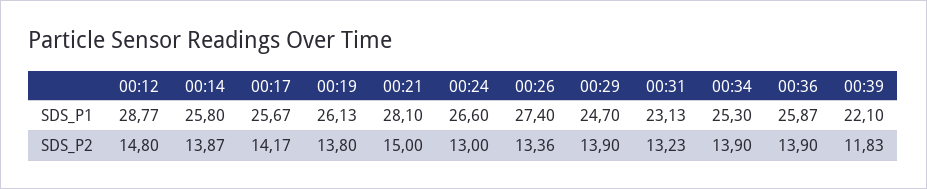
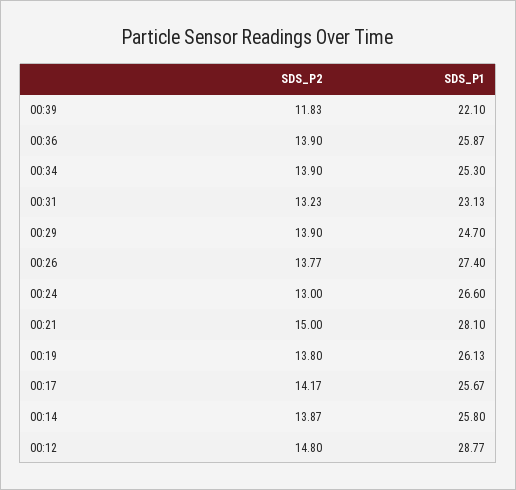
  {
    "00:12": {
      "SDS_P1": 28.77,
      "SDS_P2": 14.8
    },
    "00:14": {
      "SDS_P1": 25.8,
      "SDS_P2": 13.87
    },
    "00:17": {
      "SDS_P1": 25.67,
      "SDS_P2": 14.17
    },
    "00:19": {
      "SDS_P1": 26.13,
      "SDS_P2": 13.8
    },
    "00:21": {
      "SDS_P1": 28.1,
      "SDS_P2": 15
    },
    "00:24": {
      "SDS_P1": 26.6,
      "SDS_P2": 13
    },
    "00:26": {
      "SDS_P1": 27.4,
-     "SDS_P2": 13.36
+     "SDS_P2": 13.77
    },
    "00:29": {
      "SDS_P1": 24.7,
      "SDS_P2": 13.9
    },
    "00:31": {
      "SDS_P1": 23.13,
      "SDS_P2": 13.23
    },
    "00:34": {
      "SDS_P1": 25.3,
      "SDS_P2": 13.9
    },
    "00:36": {
      "SDS_P1": 25.87,
      "SDS_P2": 13.9
    },
    "00:39": {
      "SDS_P1": 22.1,
      "SDS_P2": 11.83
    }
  }

